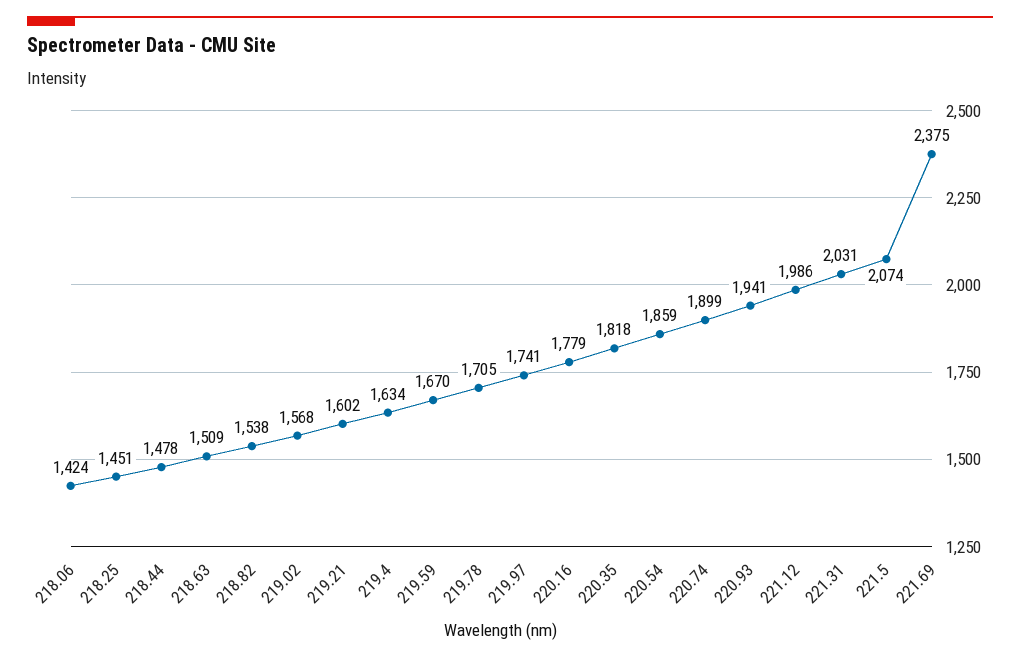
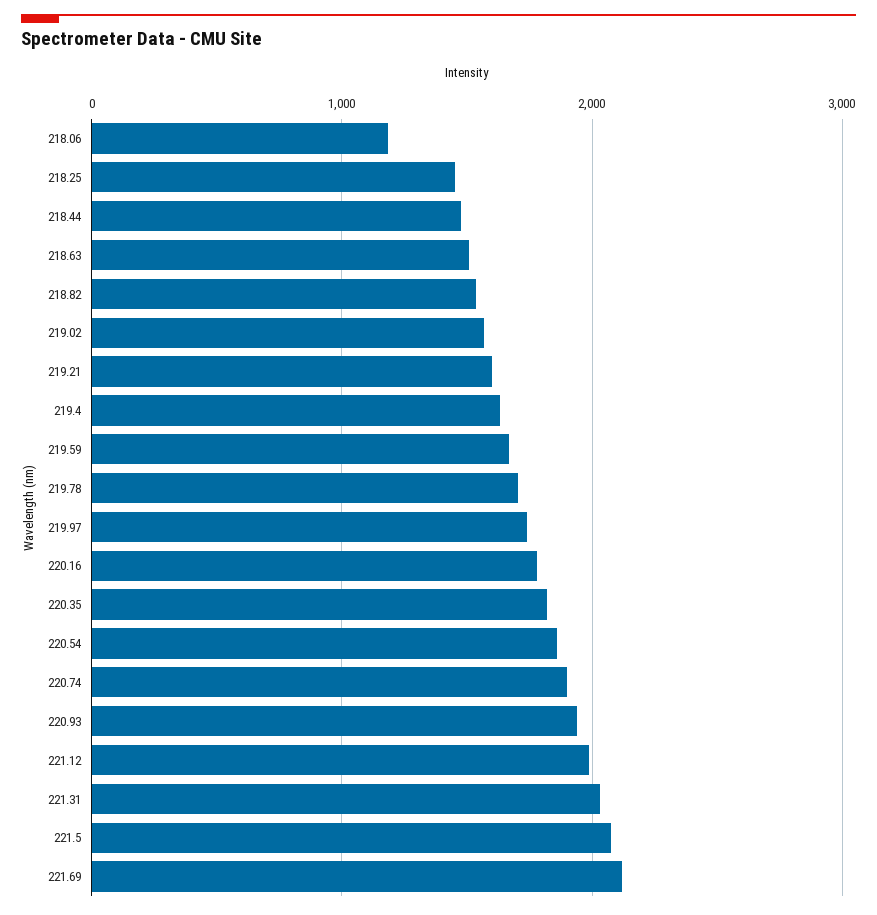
  {
-   "218.06": 1424,
+   "218.06": 1200,
    "218.25": 1451,
    "218.44": 1478,
    "218.63": 1509,
    "218.82": 1538,
    "219.02": 1568,
    "219.21": 1602,
    "219.4": 1634,
    "219.59": 1670,
    "219.78": 1705,
    "219.97": 1741,
    "220.16": 1779,
    "220.35": 1818,
    "220.54": 1859,
    "220.74": 1899,
    "220.93": 1941,
    "221.12": 1986,
    "221.31": 2031,
    "221.5": 2074,
-   "221.69": 2375
+   "221.69": 2100
  }

